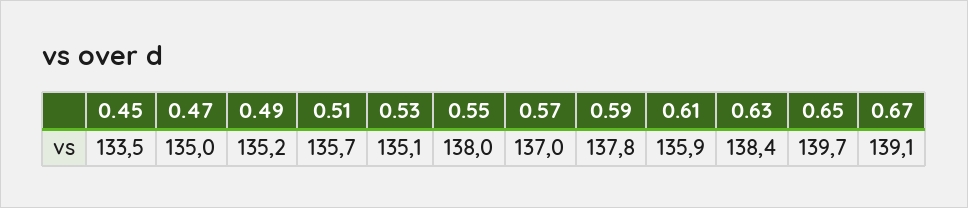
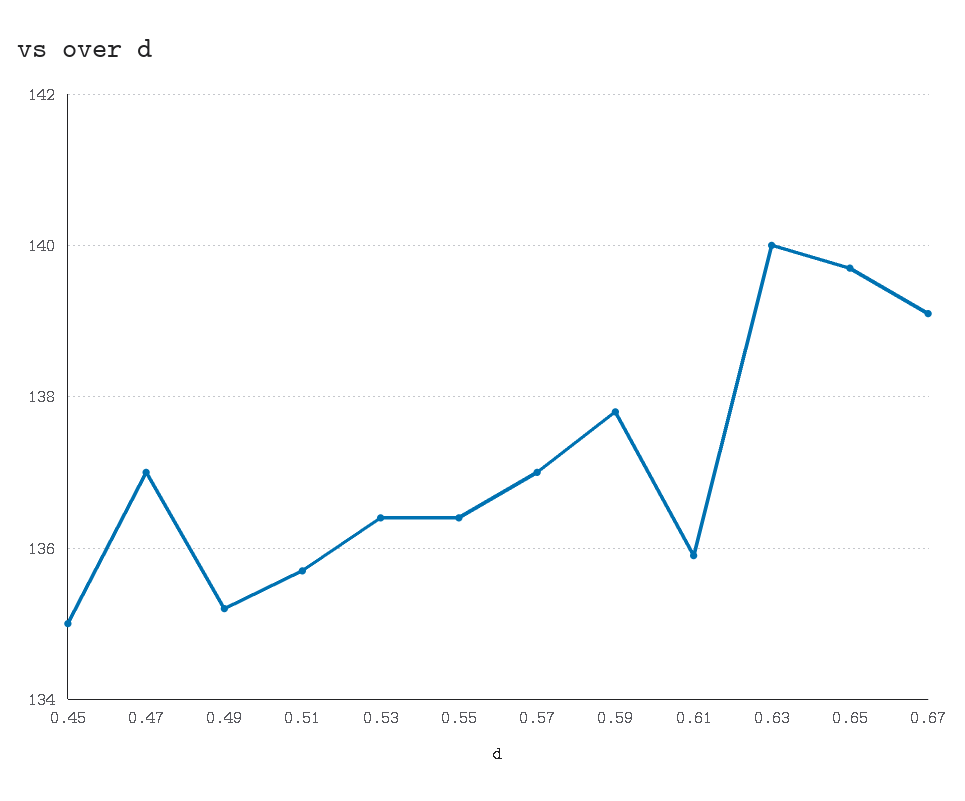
  {
-   "0.45": 133.5,
+   "0.45": 135,
-   "0.47": 135,
+   "0.47": 137,
    "0.49": 135.2,
    "0.51": 135.7,
-   "0.53": 135.1,
+   "0.53": 136.5,
-   "0.55": 138,
+   "0.55": 136.5,
    "0.57": 137,
    "0.59": 137.8,
    "0.61": 135.9,
-   "0.63": 138.4,
+   "0.63": 140,
    "0.65": 139.7,
    "0.67": 139.1
  }

